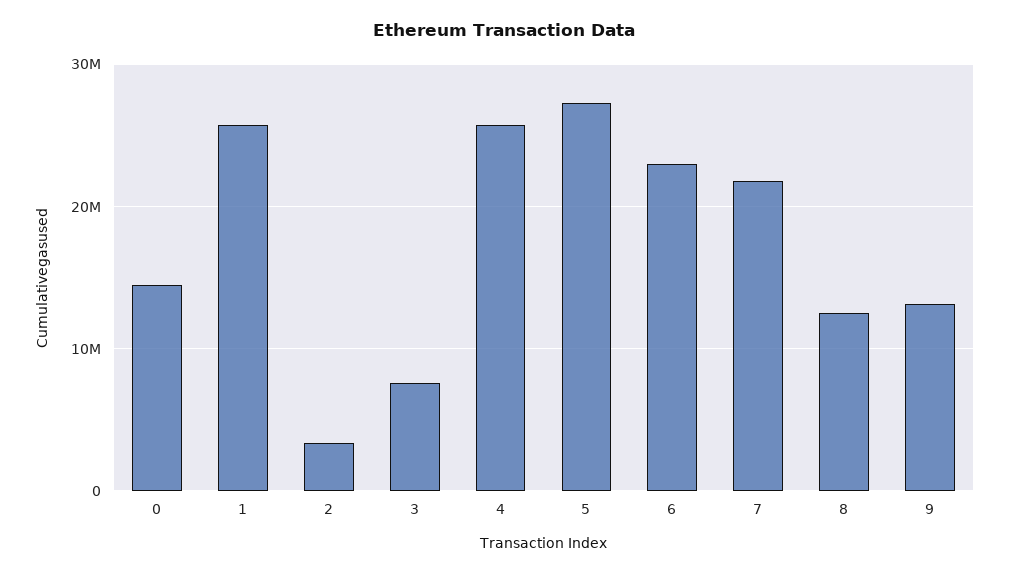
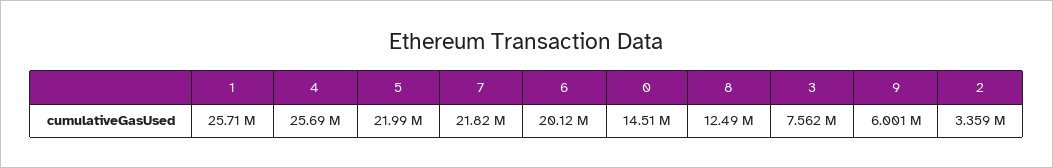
  {
    "0": 14510000,
    "1": 25710000,
    "2": 3359000,
    "3": 7562000,
    "4": 25690000,
-   "5": 27000000,
+   "5": 21990000,
-   "6": 23000000,
+   "6": 20120000,
    "7": 21820000,
    "8": 12490000,
-   "9": 13000000
+   "9": 6001000
  }

